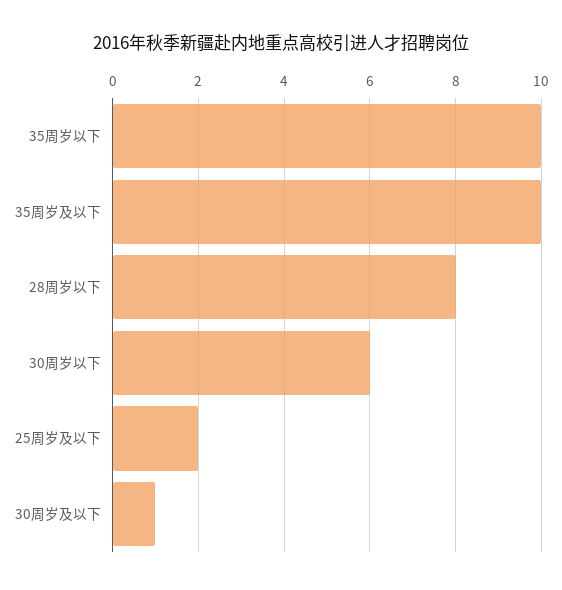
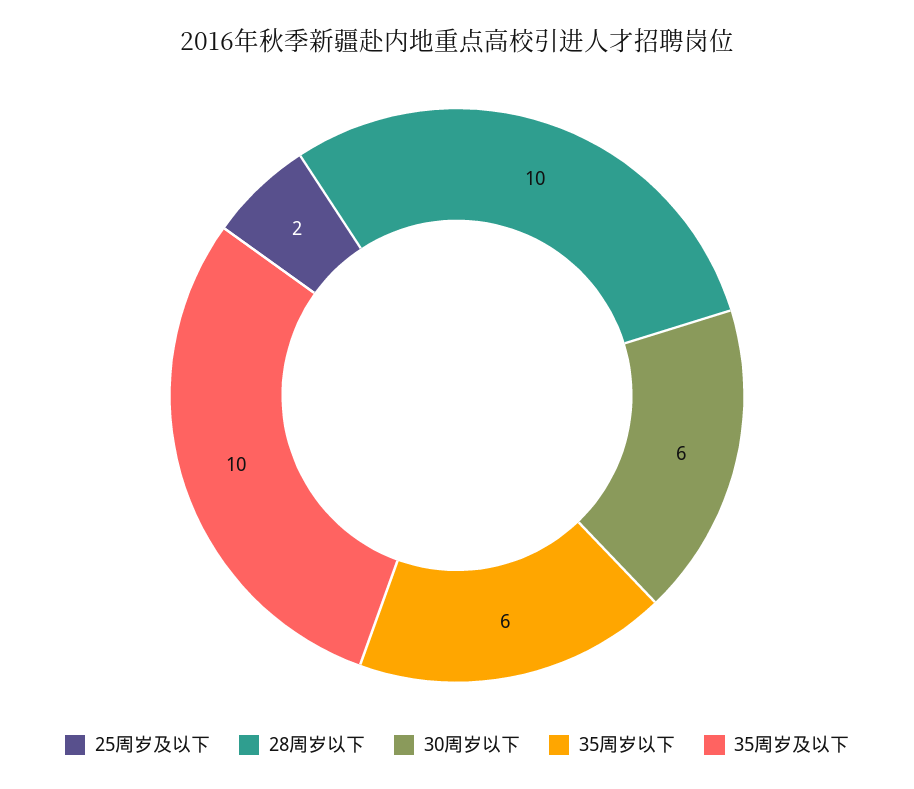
  {
-   "35周岁以下": 10,
+   "35周岁以下": 6,
    "35周岁及以下": 10,
-   "28周岁以下": 8,
+   "28周岁以下": 10,
    "30周岁以下": 6,
-   "25周岁及以下": 2,
+   "25周岁及以下": 2
-   "30周岁及以下": 1
  }

